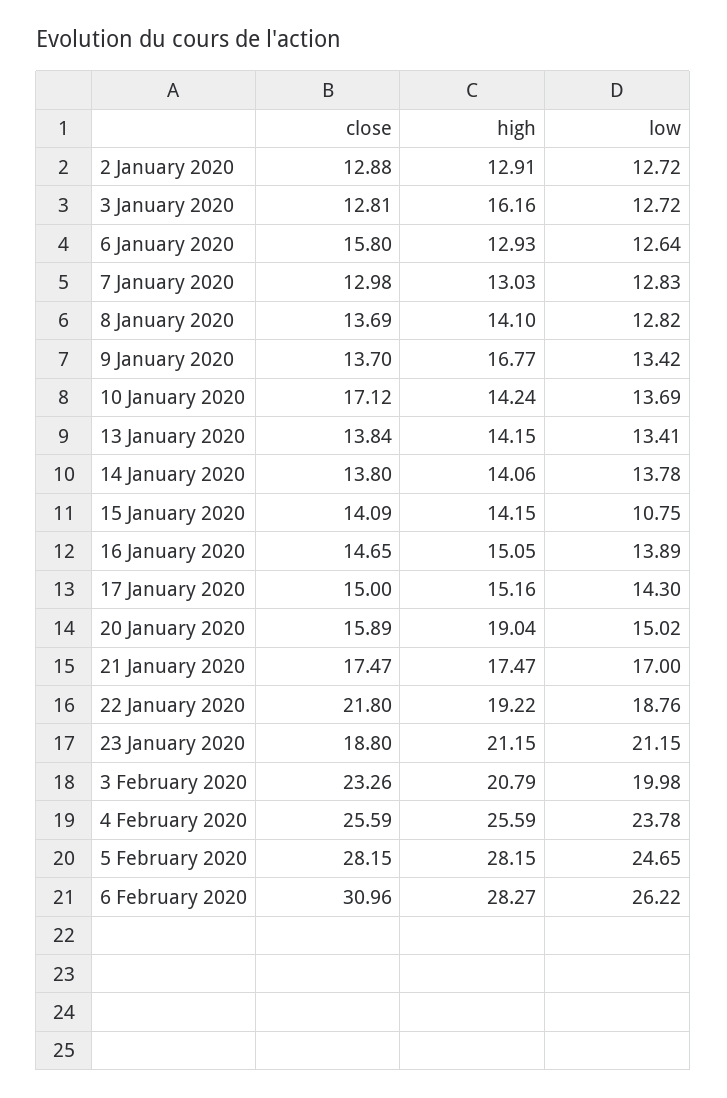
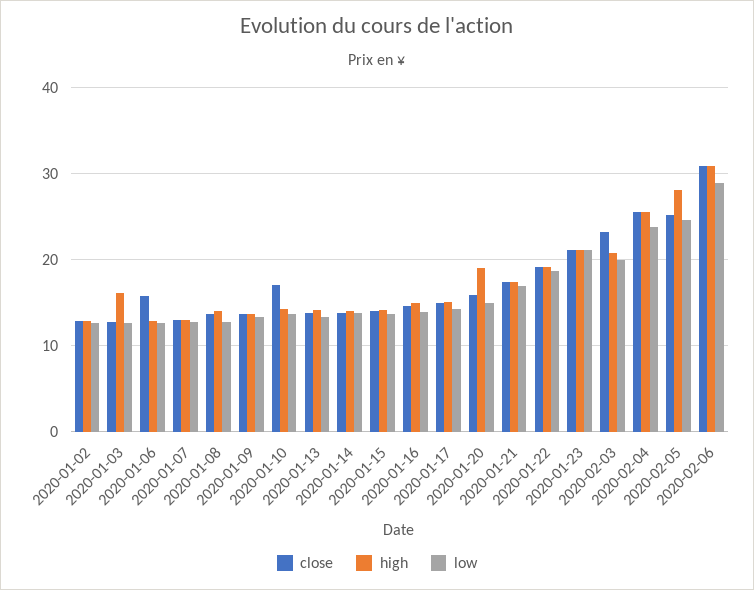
  {
    "close": {
      "2 January 2020": 12.88,
      "3 January 2020": 12.81,
      "6 January 2020": 15.8,
      "7 January 2020": 12.98,
      "8 January 2020": 13.69,
      "9 January 2020": 13.7,
      "10 January 2020": 17.12,
      "13 January 2020": 13.84,
      "14 January 2020": 13.8,
      "15 January 2020": 14.09,
      "16 January 2020": 14.65,
      "17 January 2020": 15,
      "20 January 2020": 15.89,
      "21 January 2020": 17.47,
-     "22 January 2020": 21.8,
+     "22 January 2020": 19,
-     "23 January 2020": 18.8,
+     "23 January 2020": 21,
      "3 February 2020": 23.26,
      "4 February 2020": 25.59,
-     "5 February 2020": 28.15,
+     "5 February 2020": 25,
      "6 February 2020": 30.96
    },
    "high": {
      "2 January 2020": 12.91,
      "3 January 2020": 16.16,
      "6 January 2020": 12.93,
      "7 January 2020": 13.03,
      "8 January 2020": 14.1,
-     "9 January 2020": 16.77,
+     "9 January 2020": 14,
      "10 January 2020": 14.24,
      "13 January 2020": 14.15,
      "14 January 2020": 14.06,
      "15 January 2020": 14.15,
      "16 January 2020": 15.05,
      "17 January 2020": 15.16,
      "20 January 2020": 19.04,
      "21 January 2020": 17.47,
      "22 January 2020": 19.22,
      "23 January 2020": 21.15,
      "3 February 2020": 20.79,
      "4 February 2020": 25.59,
      "5 February 2020": 28.15,
-     "6 February 2020": 28.27
+     "6 February 2020": 31
    },
    "low": {
      "2 January 2020": 12.72,
      "3 January 2020": 12.72,
      "6 January 2020": 12.64,
      "7 January 2020": 12.83,
      "8 January 2020": 12.82,
      "9 January 2020": 13.42,
      "10 January 2020": 13.69,
      "13 January 2020": 13.41,
      "14 January 2020": 13.78,
-     "15 January 2020": 10.75,
+     "15 January 2020": 14,
      "16 January 2020": 13.89,
      "17 January 2020": 14.3,
      "20 January 2020": 15.02,
      "21 January 2020": 17,
      "22 January 2020": 18.76,
      "23 January 2020": 21.15,
      "3 February 2020": 19.98,
      "4 February 2020": 23.78,
      "5 February 2020": 24.65,
-     "6 February 2020": 26.22
+     "6 February 2020": 29
    }
  }

